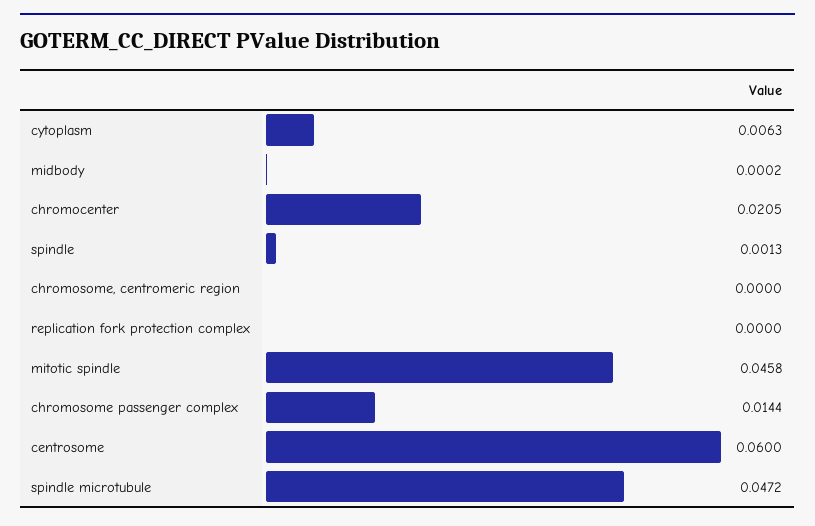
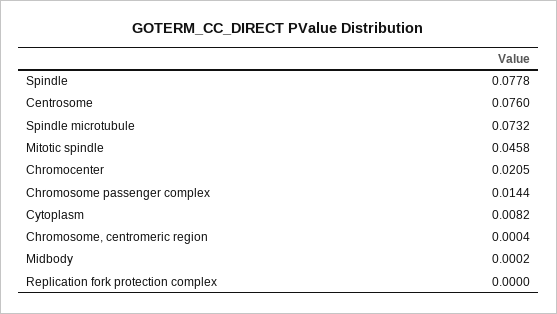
  {
-   "cytoplasm": 0.0063,
+   "cytoplasm": 0.0082,
    "midbody": 0.0002,
    "chromocenter": 0.0205,
-   "spindle": 0.0013,
+   "spindle": 0.0778,
-   "chromosome, centromeric region": 0,
+   "chromosome, centromeric region": 0.0004,
    "replication fork protection complex": 0,
    "mitotic spindle": 0.0458,
    "chromosome passenger complex": 0.0144,
-   "centrosome": 0.06,
+   "centrosome": 0.076,
-   "spindle microtubule": 0.0472
+   "spindle microtubule": 0.0732
  }

